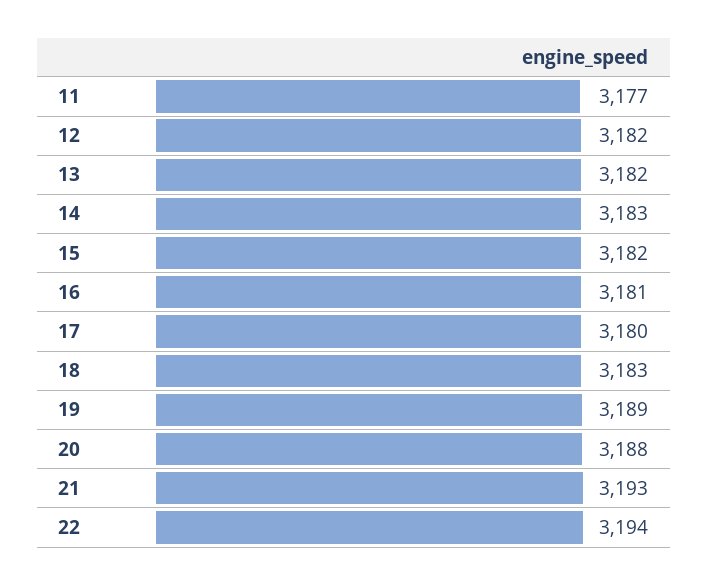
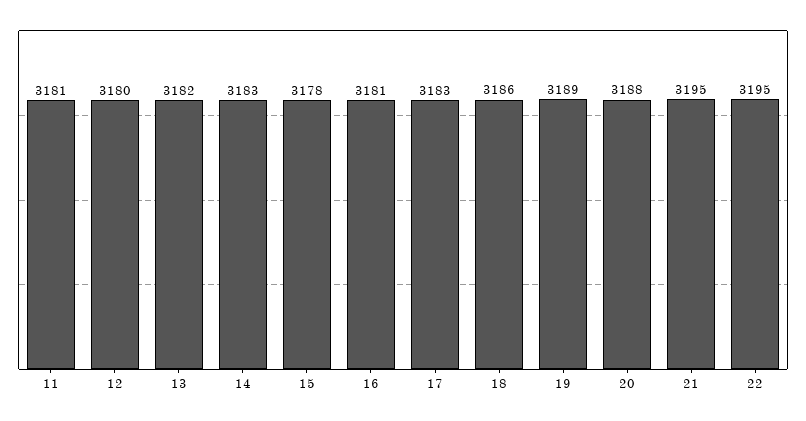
  {
-   "11": 3177,
+   "11": 3181,
-   "12": 3182,
+   "12": 3180,
    "13": 3182,
    "14": 3183,
-   "15": 3182,
+   "15": 3178,
    "16": 3181,
-   "17": 3180,
+   "17": 3183,
-   "18": 3183,
+   "18": 3186,
    "19": 3189,
    "20": 3188,
-   "21": 3193,
+   "21": 3195,
-   "22": 3194
+   "22": 3195
  }

